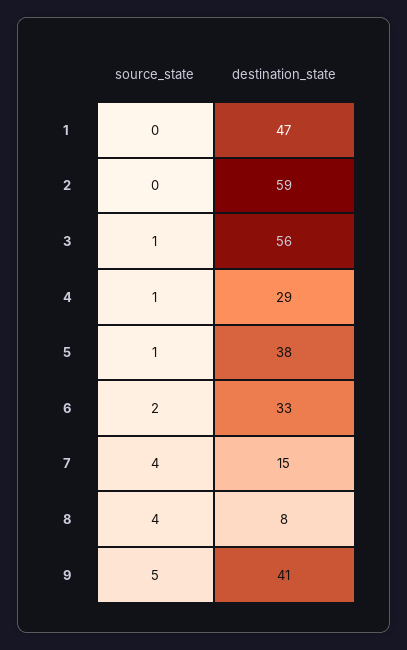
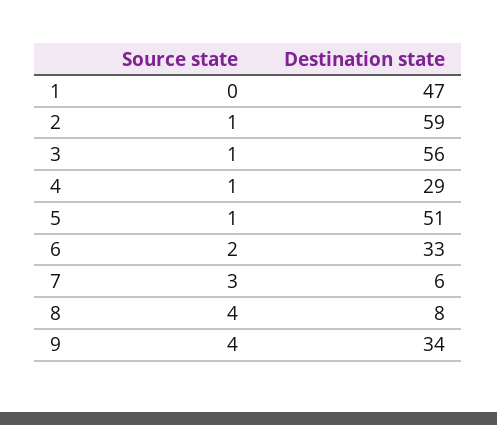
  {
    "source_state": {
      "1": 0,
-     "2": 0,
+     "2": 1,
      "3": 1,
      "4": 1,
      "5": 1,
      "6": 2,
-     "7": 4,
+     "7": 3,
      "8": 4,
-     "9": 5
+     "9": 4
    },
    "destination_state": {
      "1": 47,
      "2": 59,
      "3": 56,
      "4": 29,
-     "5": 38,
+     "5": 51,
      "6": 33,
-     "7": 15,
+     "7": 6,
      "8": 8,
-     "9": 41
+     "9": 34
    }
  }

